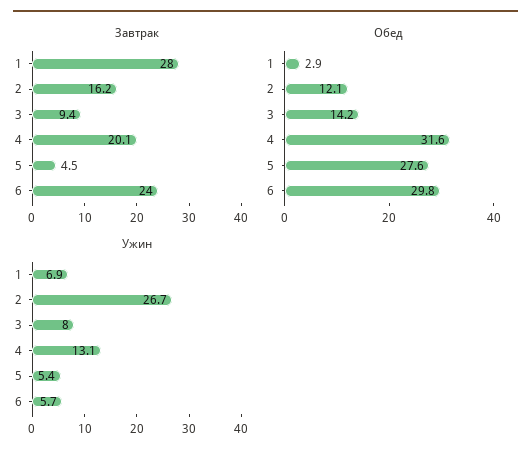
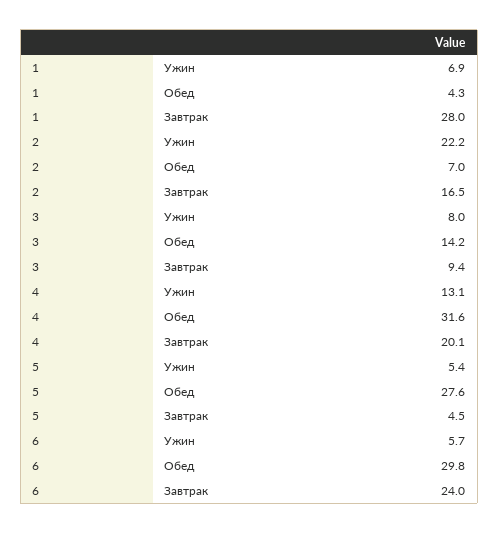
  {
    "Завтрак": {
      "1": 28,
-     "2": 16.2,
+     "2": 16.5,
      "3": 9.4,
      "4": 20.1,
      "5": 4.5,
      "6": 24
    },
    "Обед": {
-     "1": 2.9,
+     "1": 4.3,
-     "2": 12.1,
+     "2": 7,
      "3": 14.2,
      "4": 31.6,
      "5": 27.6,
      "6": 29.8
    },
    "Ужин": {
      "1": 6.9,
-     "2": 26.7,
+     "2": 22.2,
      "3": 8,
      "4": 13.1,
      "5": 5.4,
      "6": 5.7
    }
  }

